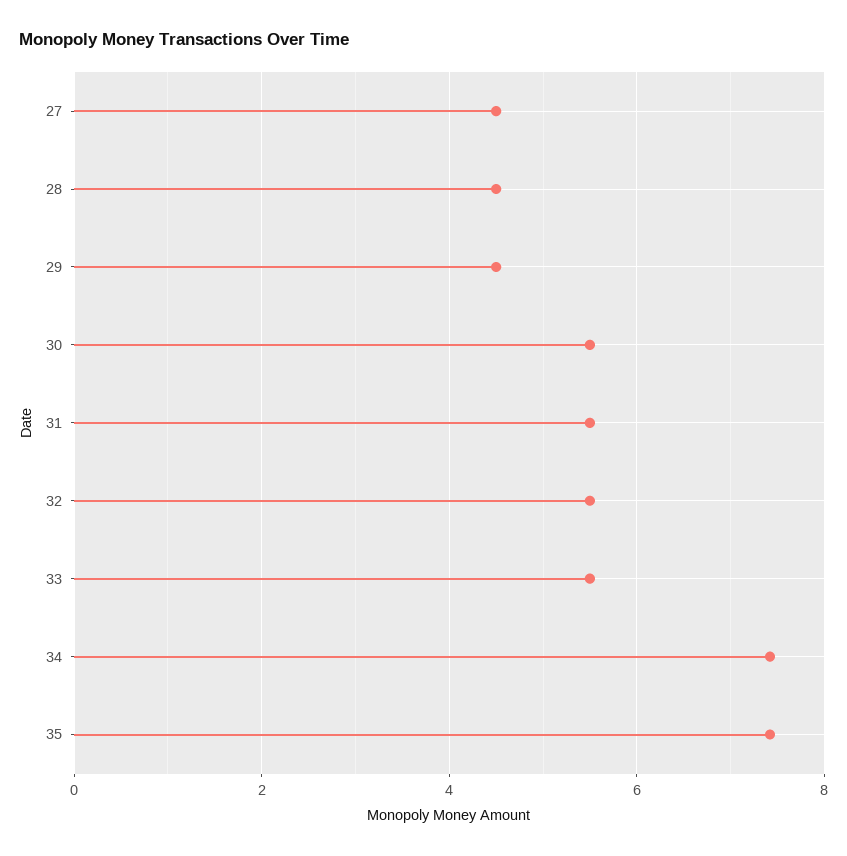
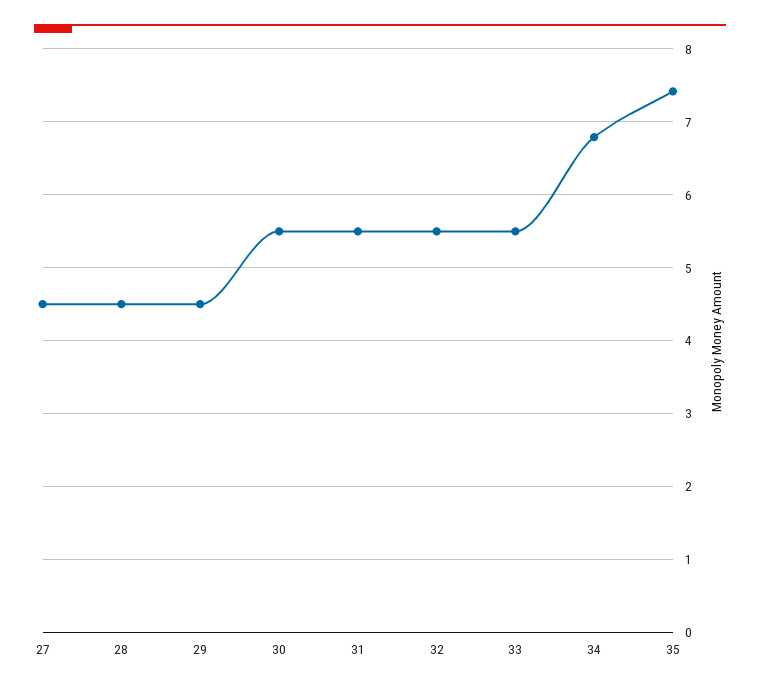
  {
    "27": 4.5,
    "28": 4.5,
    "29": 4.5,
    "30": 5.5,
    "31": 5.5,
    "32": 5.5,
    "33": 5.5,
-   "34": 7.4,
+   "34": 6.8,
    "35": 7.4
  }

